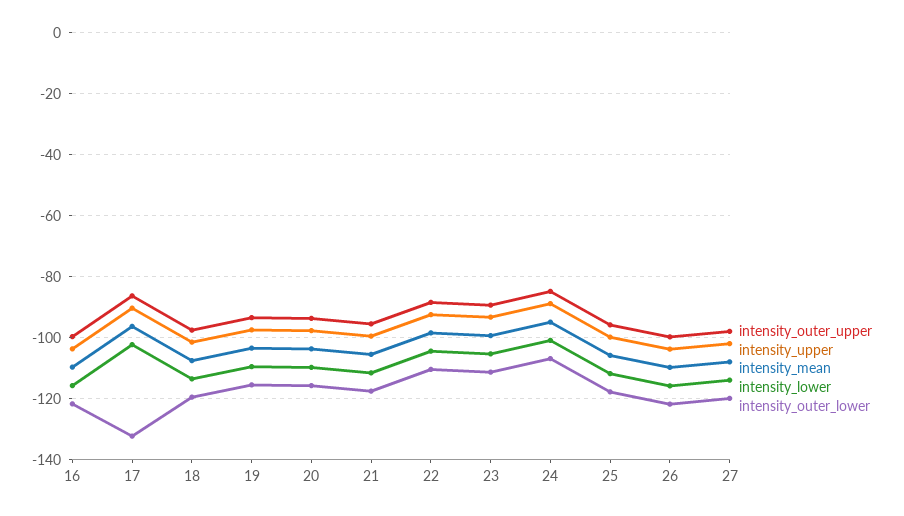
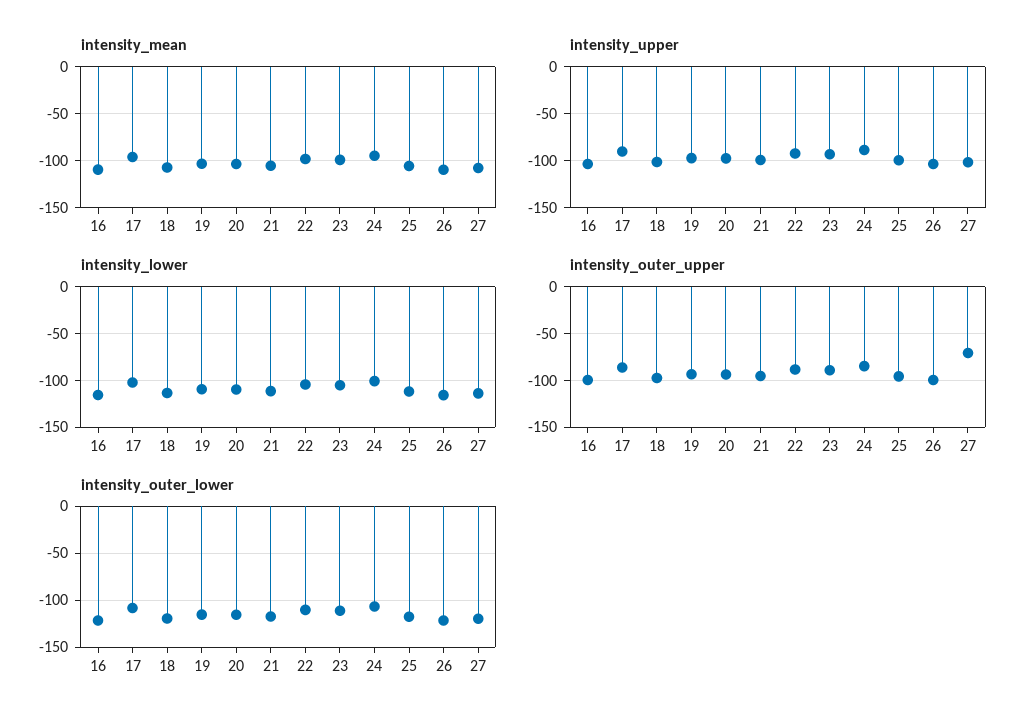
  {
    "intensity_outer_upper": {
      "16": -100,
      "17": -86,
      "18": -98,
      "19": -94,
      "20": -94,
      "21": -96,
      "22": -88,
      "23": -90,
      "24": -84,
      "25": -96,
      "26": -100,
-     "27": -98
+     "27": -70
    },
    "intensity_upper": {
      "16": -104,
      "17": -90,
      "18": -102,
      "19": -98,
      "20": -98,
      "21": -100,
      "22": -92,
      "23": -94,
      "24": -88,
      "25": -100,
      "26": -104,
      "27": -102
    },
    "intensity_mean": {
      "16": -110,
      "17": -96,
      "18": -108,
      "19": -104,
      "20": -104,
      "21": -106,
      "22": -98,
      "23": -100,
      "24": -94,
      "25": -106,
      "26": -110,
      "27": -108
    },
    "intensity_lower": {
      "16": -116,
      "17": -102,
      "18": -114,
      "19": -110,
      "20": -110,
      "21": -112,
      "22": -104,
      "23": -106,
      "24": -100,
      "25": -112,
      "26": -116,
      "27": -114
    },
    "intensity_outer_lower": {
      "16": -122,
-     "17": -132,
+     "17": -110,
      "18": -120,
      "19": -116,
      "20": -116,
      "21": -118,
      "22": -110,
      "23": -112,
      "24": -106,
      "25": -118,
      "26": -122,
      "27": -120
    }
  }

